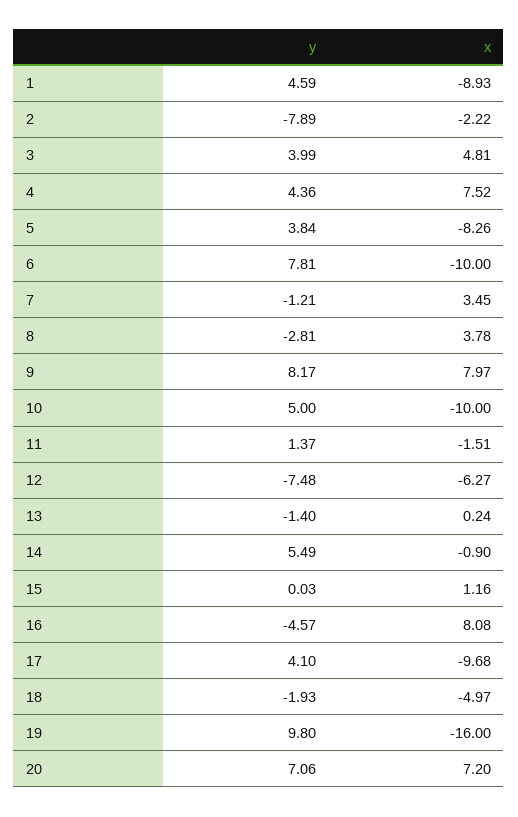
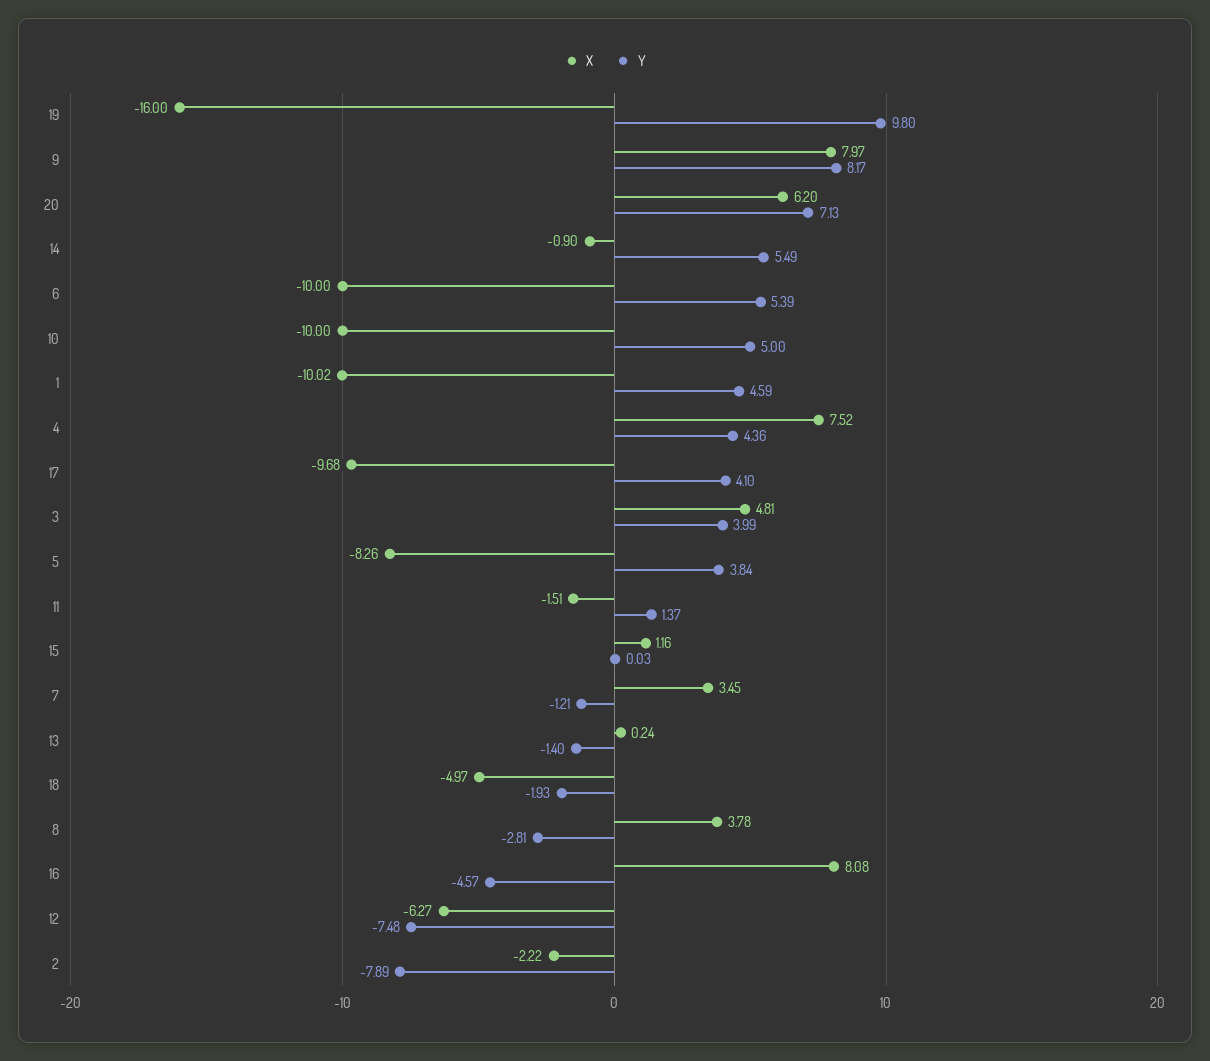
  {
    "y": {
      "1": 4.59,
      "2": -7.89,
      "3": 3.99,
      "4": 4.36,
      "5": 3.84,
-     "6": 7.81,
+     "6": 5.39,
      "7": -1.21,
      "8": -2.81,
      "9": 8.17,
      "10": 5,
      "11": 1.37,
      "12": -7.48,
      "13": -1.4,
      "14": 5.49,
      "15": 0.03,
      "16": -4.57,
      "17": 4.1,
      "18": -1.93,
      "19": 9.8,
-     "20": 7.06
+     "20": 7.13
    },
    "x": {
-     "1": -8.93,
+     "1": -10.02,
      "2": -2.22,
      "3": 4.81,
      "4": 7.52,
      "5": -8.26,
      "6": -10,
      "7": 3.45,
      "8": 3.78,
      "9": 7.97,
      "10": -10,
      "11": -1.51,
      "12": -6.27,
      "13": 0.24,
      "14": -0.9,
      "15": 1.16,
      "16": 8.08,
      "17": -9.68,
      "18": -4.97,
      "19": -16,
-     "20": 7.2
+     "20": 6.2
    }
  }

